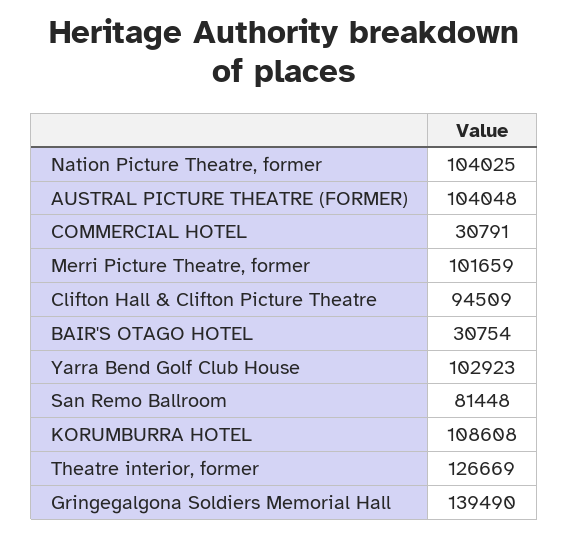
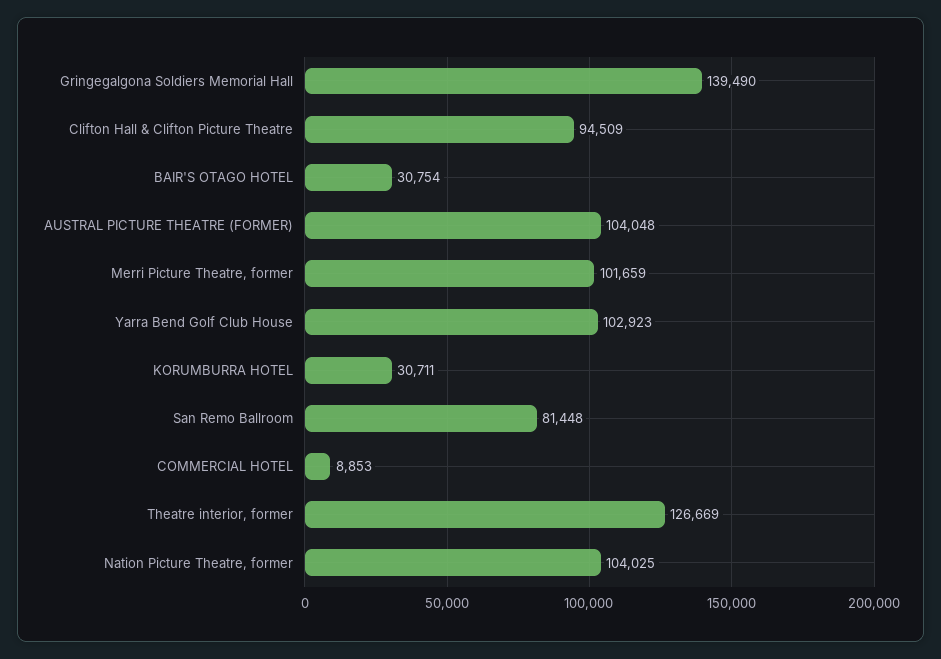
  {
    "Nation Picture Theatre, former": 104025,
    "AUSTRAL PICTURE THEATRE (FORMER)": 104048,
-   "COMMERCIAL HOTEL": 30791,
+   "COMMERCIAL HOTEL": 8853,
    "Merri Picture Theatre, former": 101659,
    "Clifton Hall & Clifton Picture Theatre": 94509,
    "BAIR'S OTAGO HOTEL": 30754,
    "Yarra Bend Golf Club House": 102923,
    "San Remo Ballroom": 81448,
-   "KORUMBURRA HOTEL": 108608,
+   "KORUMBURRA HOTEL": 30711,
    "Theatre interior, former": 126669,
    "Gringegalgona Soldiers Memorial Hall": 139490
  }

